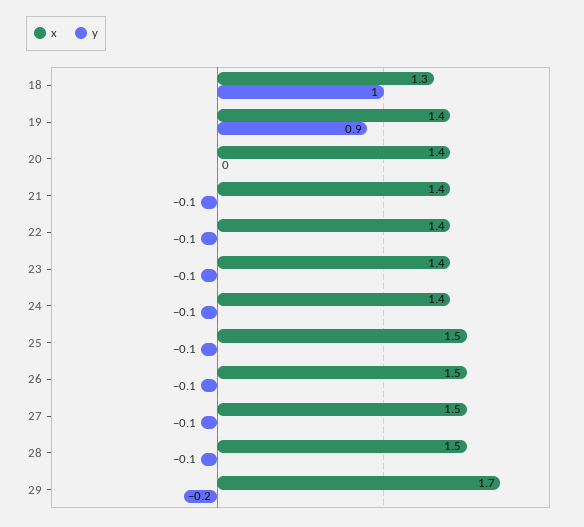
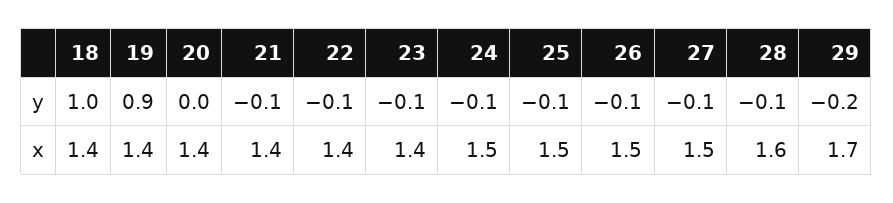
  {
    "x": {
-     "18": 1.3,
+     "18": 1.4,
      "19": 1.4,
      "20": 1.4,
      "21": 1.4,
      "22": 1.4,
      "23": 1.4,
-     "24": 1.4,
+     "24": 1.5,
      "25": 1.5,
      "26": 1.5,
      "27": 1.5,
-     "28": 1.5,
+     "28": 1.6,
      "29": 1.7
    },
    "y": {
      "18": 1,
      "19": 0.9,
      "20": 0,
      "21": -0.1,
      "22": -0.1,
      "23": -0.1,
      "24": -0.1,
      "25": -0.1,
      "26": -0.1,
      "27": -0.1,
      "28": -0.1,
      "29": -0.2
    }
  }

